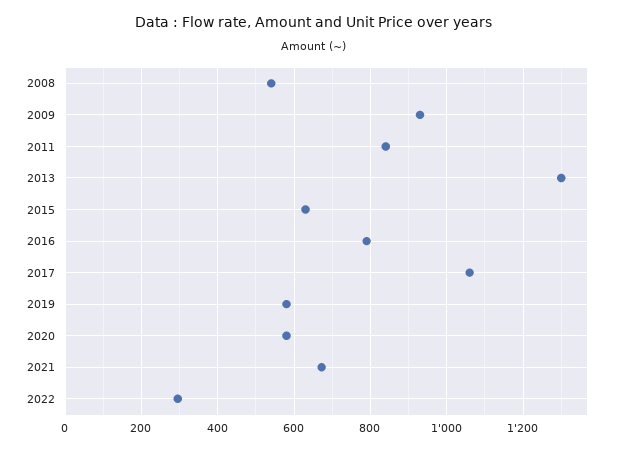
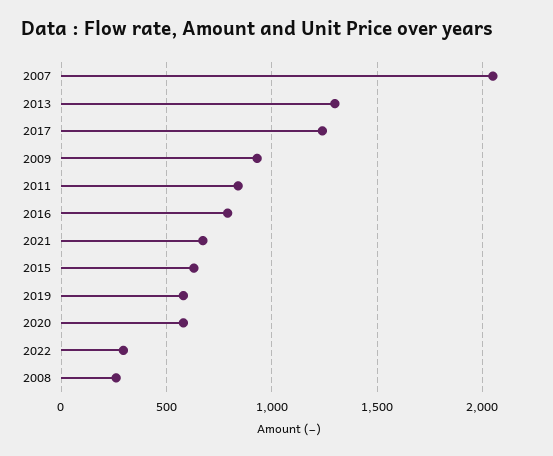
  {
-   "2008": 540,
+   "2008": 250,
    "2009": 940,
    "2011": 840,
    "2013": 1300,
    "2015": 640,
    "2016": 800,
-   "2017": 1060,
+   "2017": 1250,
    "2019": 580,
    "2020": 580,
    "2021": 680,
-   "2022": 300
+   "2022": 300,
+   "2007": 2050
  }

